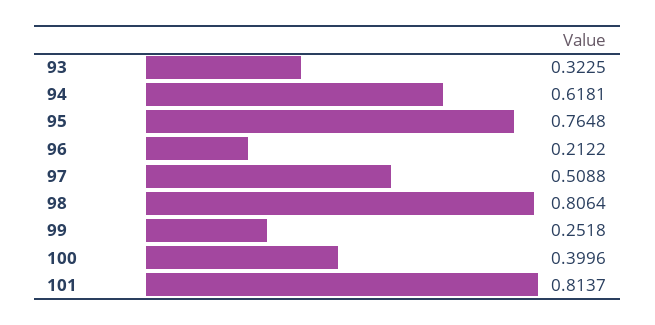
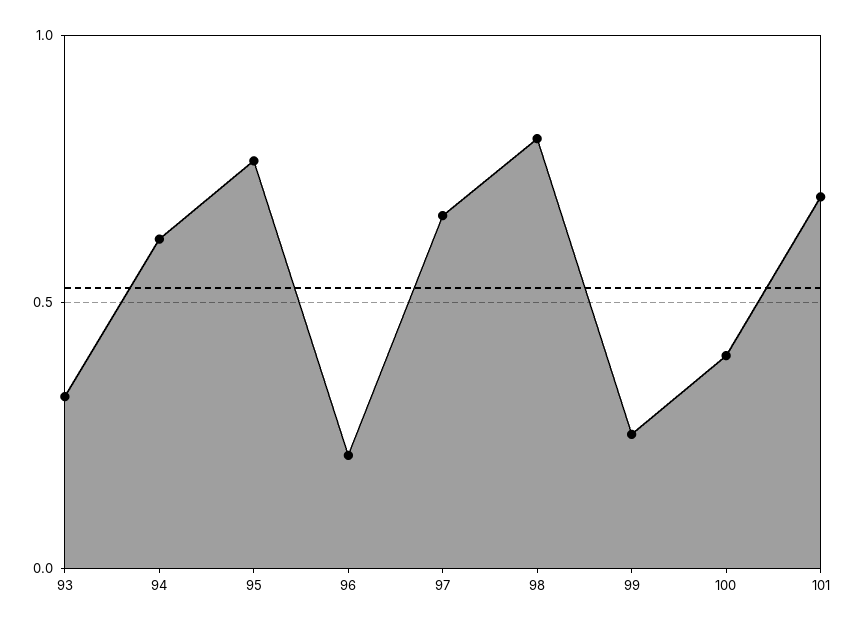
  {
    "93": 0.3225,
    "94": 0.6181,
    "95": 0.7648,
    "96": 0.2122,
-   "97": 0.5088,
+   "97": 0.65,
    "98": 0.8064,
    "99": 0.2518,
    "100": 0.3996,
-   "101": 0.8137
+   "101": 0.7
  }

